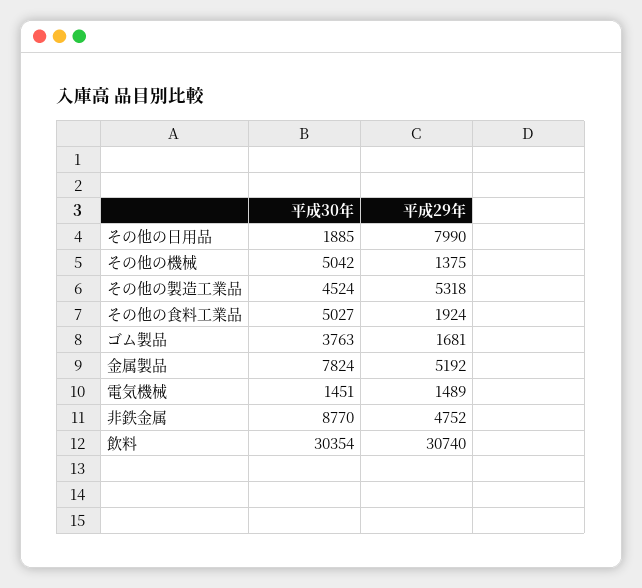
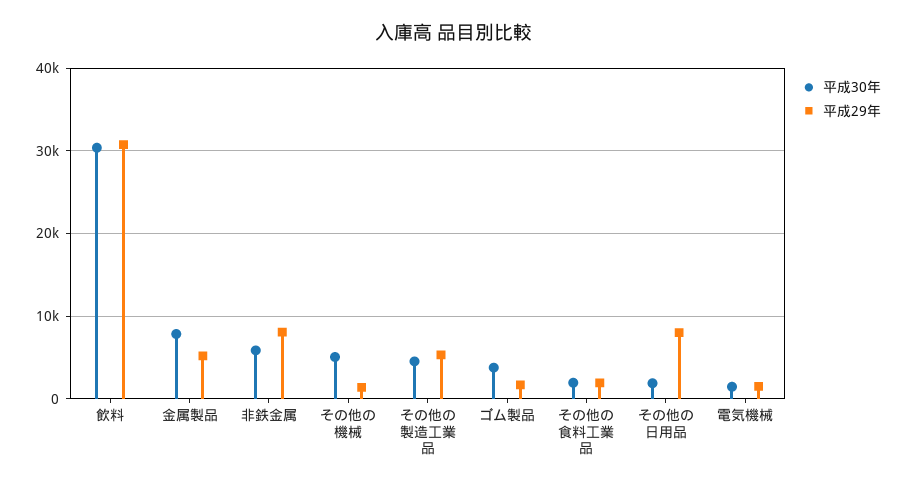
  {
    "平成30年": {
      "その他の日用品": 1885,
      "その他の機械": 5042,
      "その他の製造工業品": 4524,
-     "その他の食料工業品": 5027,
+     "その他の食料工業品": 2000,
      "ゴム製品": 3763,
      "金属製品": 7824,
      "電気機械": 1451,
-     "非鉄金属": 8770,
+     "非鉄金属": 6000,
      "飲料": 30354
    },
    "平成29年": {
      "その他の日用品": 7990,
      "その他の機械": 1375,
      "その他の製造工業品": 5318,
      "その他の食料工業品": 1924,
      "ゴム製品": 1681,
      "金属製品": 5192,
      "電気機械": 1489,
-     "非鉄金属": 4752,
+     "非鉄金属": 8000,
      "飲料": 30740
    }
  }

